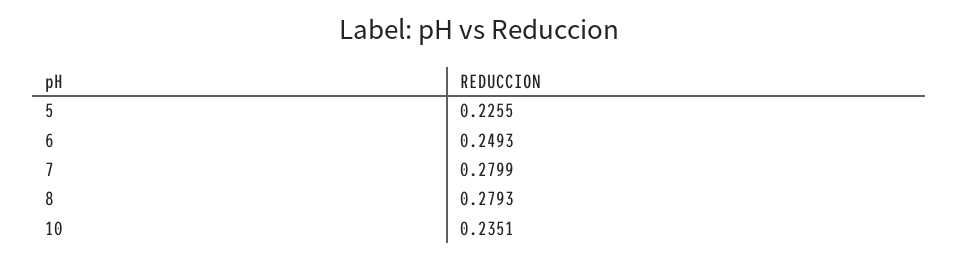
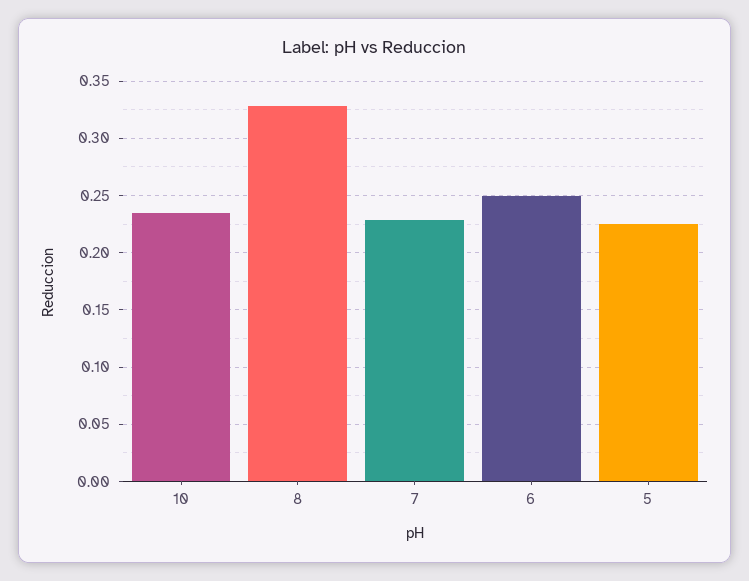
  {
    "5": 0.2255,
    "6": 0.2493,
-   "7": 0.2799,
+   "7": 0.23,
-   "8": 0.2793,
+   "8": 0.33,
    "10": 0.2351
  }

